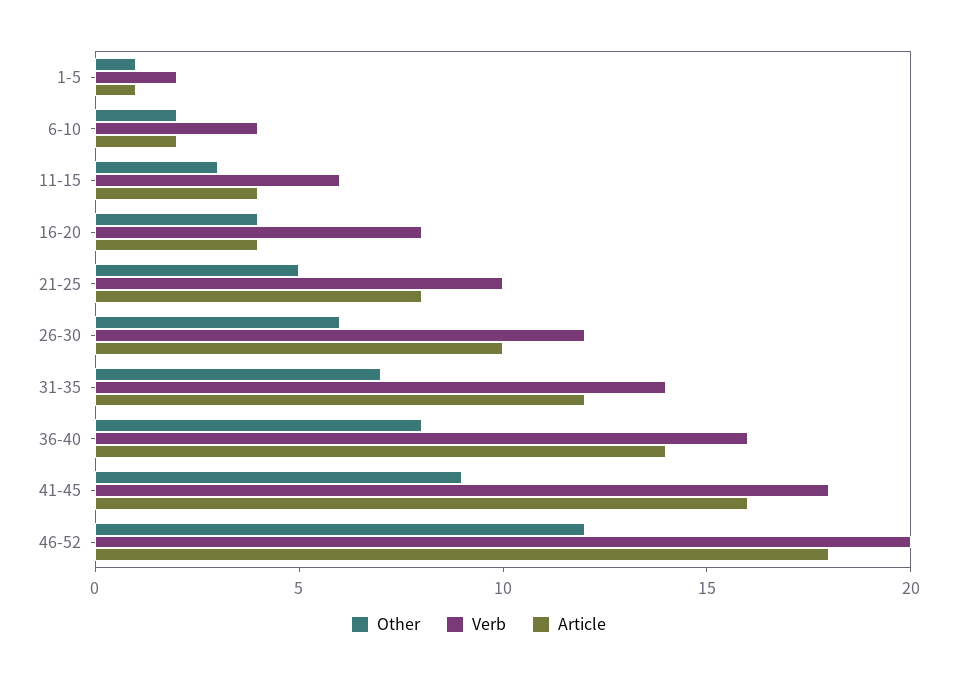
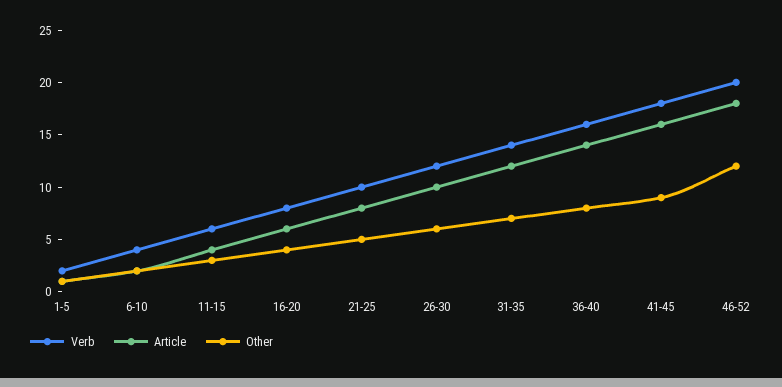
  {
    "Other": {
      "1-5": 1,
      "6-10": 2,
      "11-15": 3,
      "16-20": 4,
      "21-25": 5,
      "26-30": 6,
      "31-35": 7,
      "36-40": 8,
      "41-45": 9,
      "46-52": 12
    },
    "Verb": {
      "1-5": 2,
      "6-10": 4,
      "11-15": 6,
      "16-20": 8,
      "21-25": 10,
      "26-30": 12,
      "31-35": 14,
      "36-40": 16,
      "41-45": 18,
      "46-52": 20
    },
    "Article": {
      "1-5": 1,
      "6-10": 2,
      "11-15": 4,
-     "16-20": 4,
+     "16-20": 6,
      "21-25": 8,
      "26-30": 10,
      "31-35": 12,
      "36-40": 14,
      "41-45": 16,
      "46-52": 18
    }
  }

